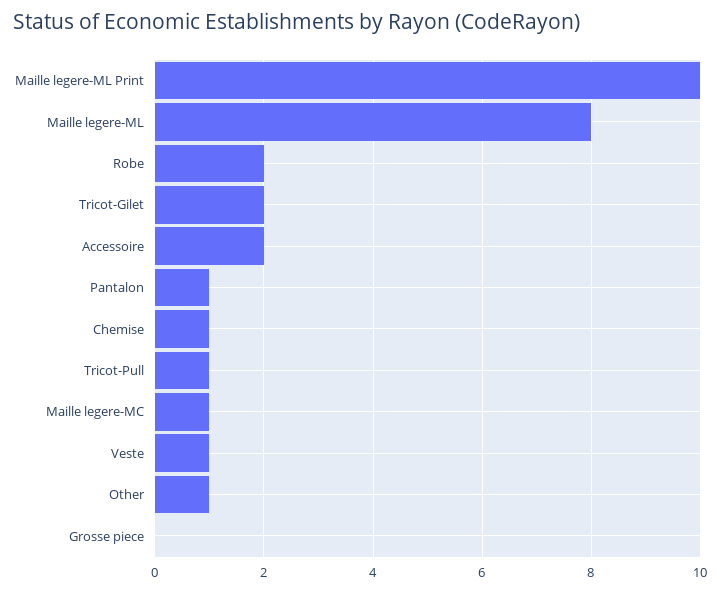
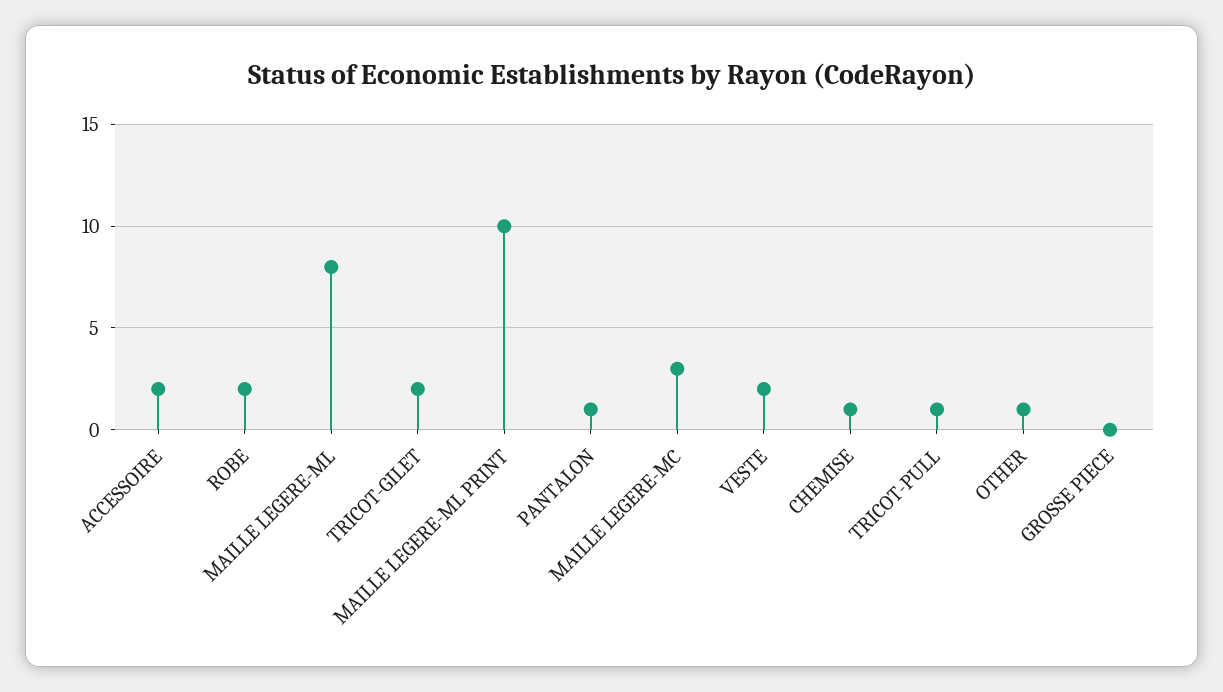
  {
    "Maille legere-ML Print": 10,
    "Maille legere-ML": 8,
    "Robe": 2,
    "Tricot-Gilet": 2,
    "Accessoire": 2,
    "Pantalon": 1,
    "Chemise": 1,
    "Tricot-Pull": 1,
-   "Maille legere-MC": 1,
+   "Maille legere-MC": 3,
-   "Veste": 1,
+   "Veste": 2,
    "Other": 1,
    "Grosse piece": 0
  }

